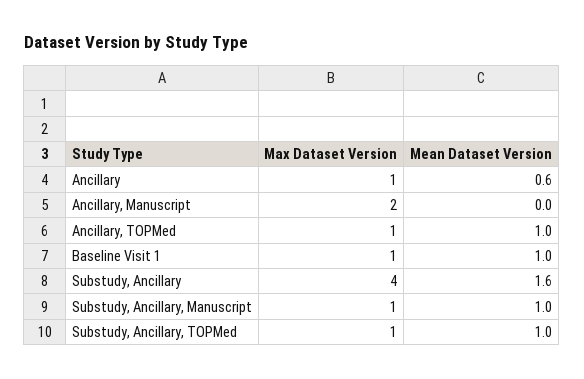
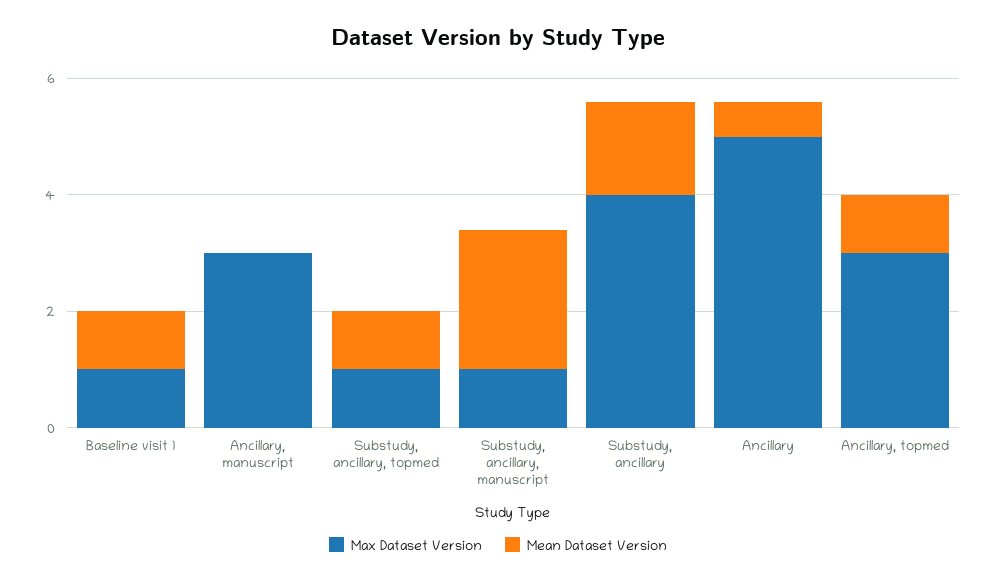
  {
    "Max Dataset Version": {
-     "Ancillary": 1,
+     "Ancillary": 5,
-     "Ancillary, Manuscript": 2,
+     "Ancillary, Manuscript": 3,
-     "Ancillary, TOPMed": 1,
+     "Ancillary, TOPMed": 3,
      "Baseline Visit 1": 1,
      "Substudy, Ancillary": 4,
      "Substudy, Ancillary, Manuscript": 1,
      "Substudy, Ancillary, TOPMed": 1
    },
    "Mean Dataset Version": {
      "Ancillary": 0.6,
      "Ancillary, Manuscript": 0,
      "Ancillary, TOPMed": 1,
      "Baseline Visit 1": 1,
      "Substudy, Ancillary": 1.6,
-     "Substudy, Ancillary, Manuscript": 1,
+     "Substudy, Ancillary, Manuscript": 2.5,
      "Substudy, Ancillary, TOPMed": 1
    }
  }

